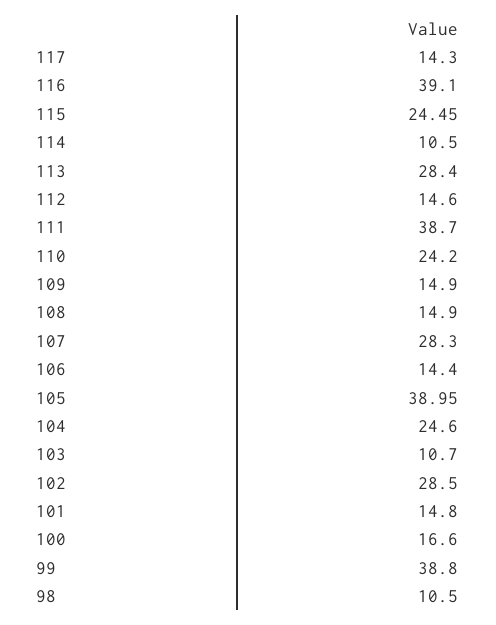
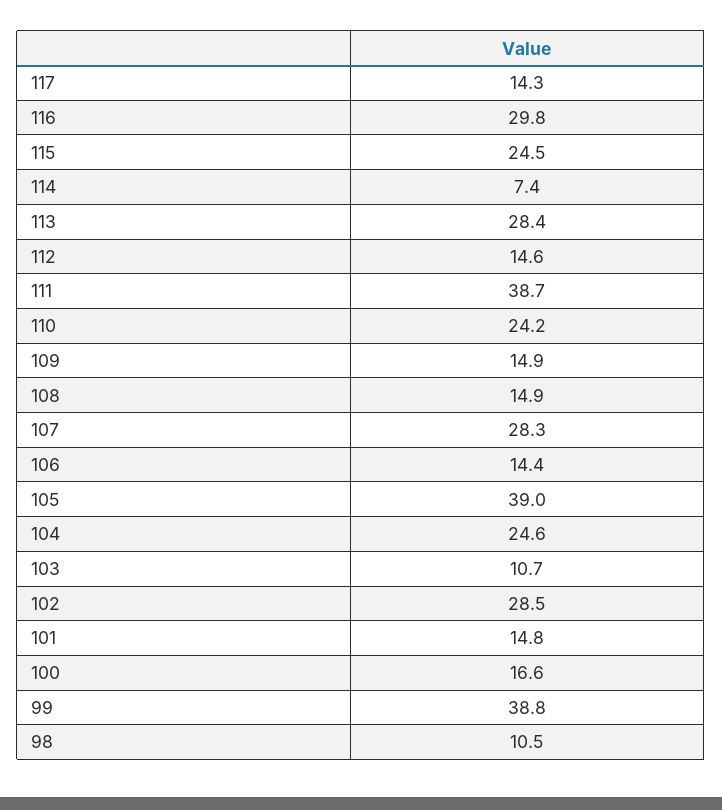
  {
    "117": 14.3,
-   "116": 39.1,
+   "116": 29.8,
    "115": 24.45,
-   "114": 10.5,
+   "114": 7.4,
    "113": 28.4,
    "112": 14.6,
    "111": 38.7,
    "110": 24.2,
    "109": 14.9,
    "108": 14.9,
    "107": 28.3,
    "106": 14.4,
    "105": 38.95,
    "104": 24.6,
    "103": 10.7,
    "102": 28.5,
    "101": 14.8,
    "100": 16.6,
    "99": 38.8,
    "98": 10.5
  }

